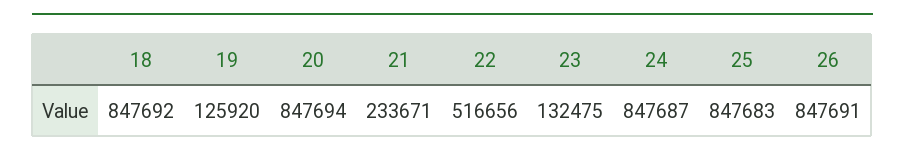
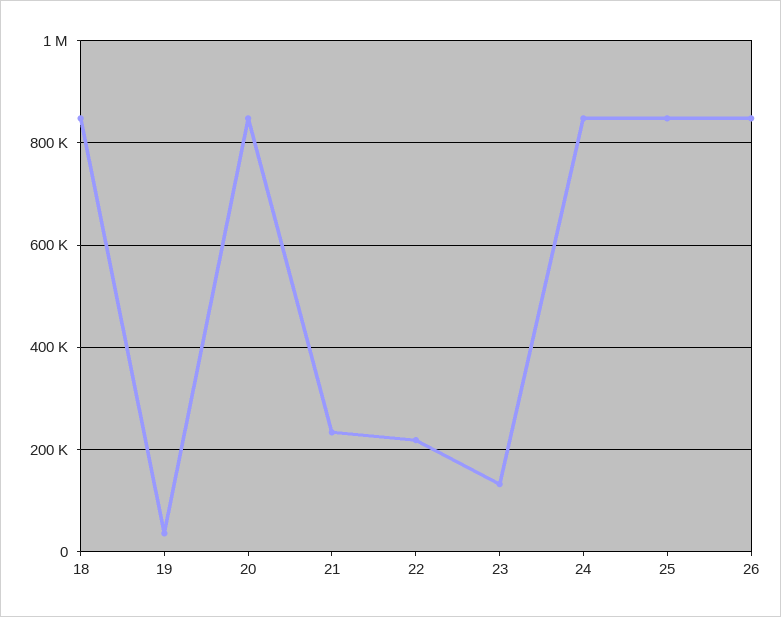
  {
    "18": 847692,
-   "19": 125920,
+   "19": 40000,
    "20": 847694,
    "21": 233671,
-   "22": 516656,
+   "22": 220000,
    "23": 132475,
    "24": 847687,
    "25": 847683,
    "26": 847691
  }

